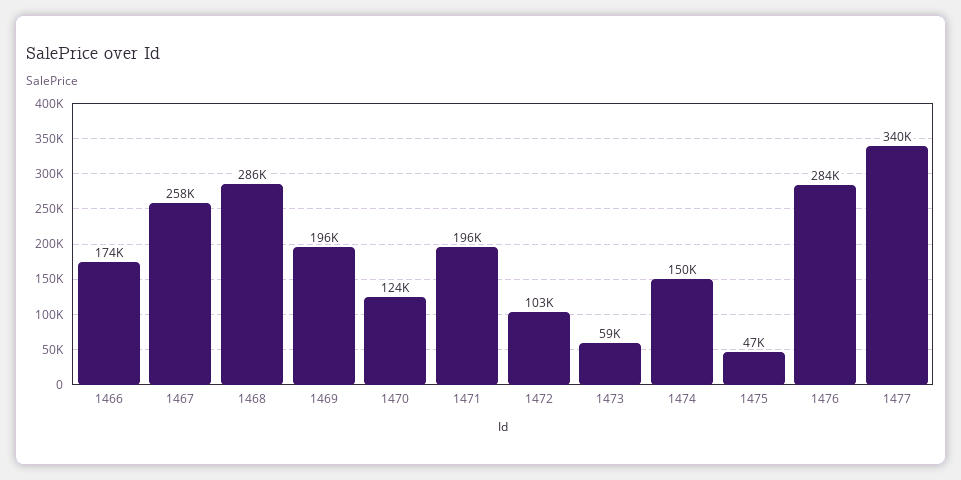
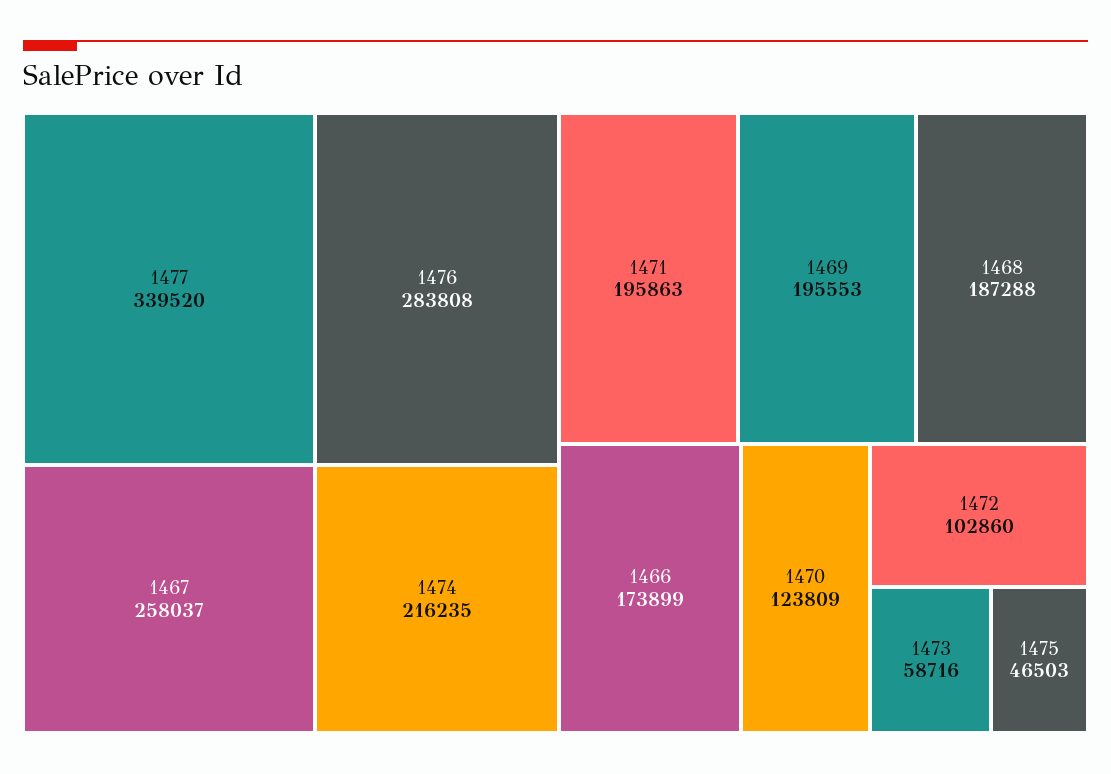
  {
    "1466": 173899,
    "1467": 258037,
-   "1468": 286000,
+   "1468": 187288,
    "1469": 195553,
    "1470": 123809,
    "1471": 195863,
    "1472": 102860,
    "1473": 58716,
-   "1474": 150000,
+   "1474": 216235,
    "1475": 46503,
    "1476": 283808,
    "1477": 339520
  }

